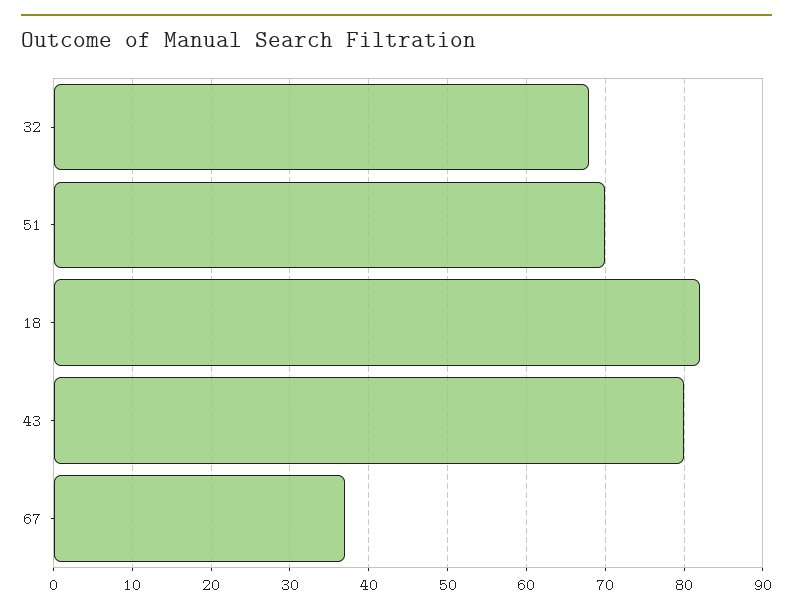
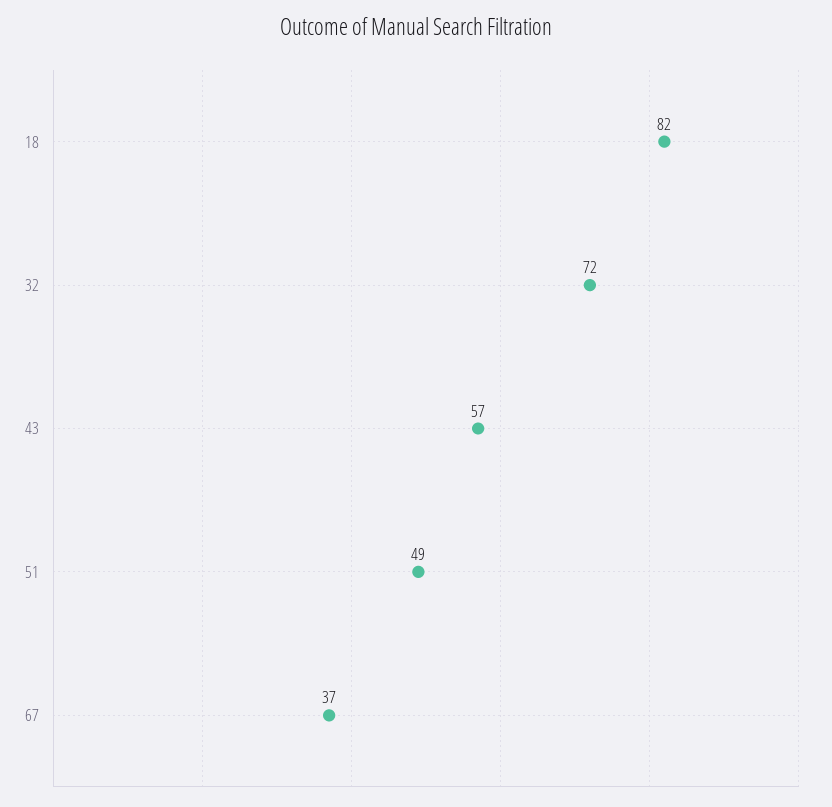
  {
-   "32": 68,
+   "32": 72,
-   "51": 70,
+   "51": 49,
    "18": 82,
-   "43": 80,
+   "43": 57,
    "67": 37
  }

